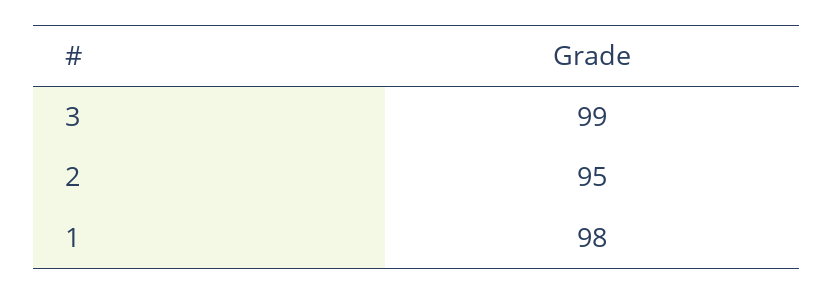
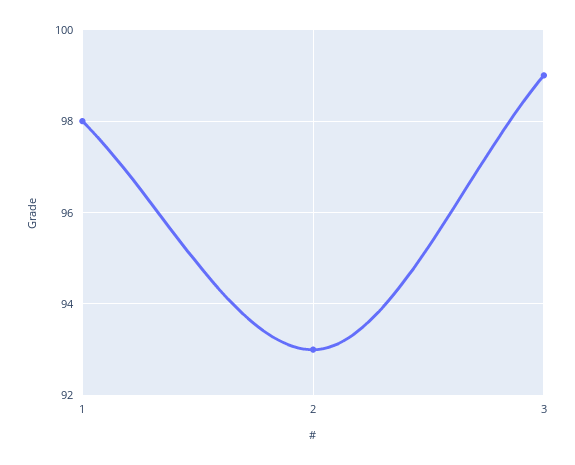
  {
    "3": 99,
-   "2": 95,
+   "2": 93,
    "1": 98
  }

